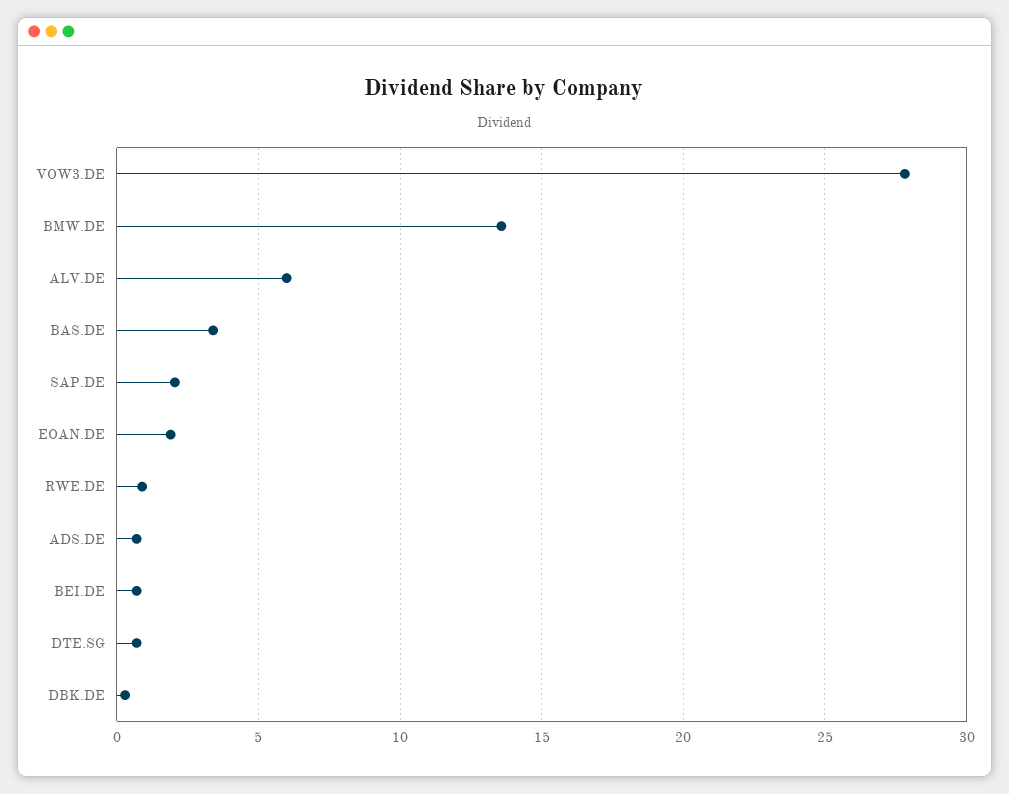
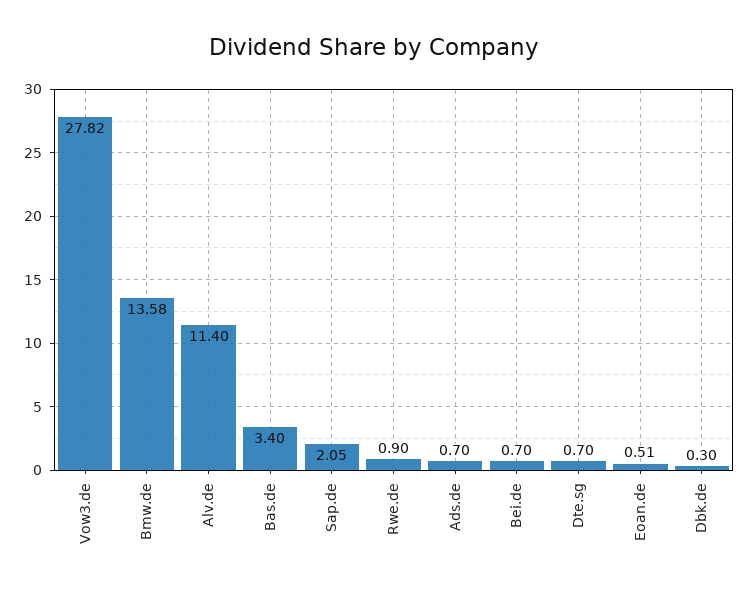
  {
    "VOW3.DE": 27.82,
    "BMW.DE": 13.58,
-   "ALV.DE": 6,
+   "ALV.DE": 11.4,
    "BAS.DE": 3.4,
    "SAP.DE": 2.05,
-   "EOAN.DE": 2,
+   "EOAN.DE": 0.51,
    "RWE.DE": 0.9,
    "ADS.DE": 0.7,
    "BEI.DE": 0.7,
    "DTE.SG": 0.7,
    "DBK.DE": 0.3
  }

